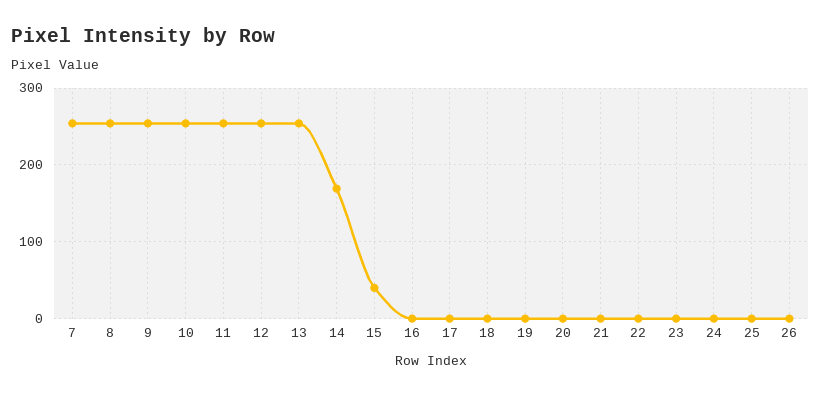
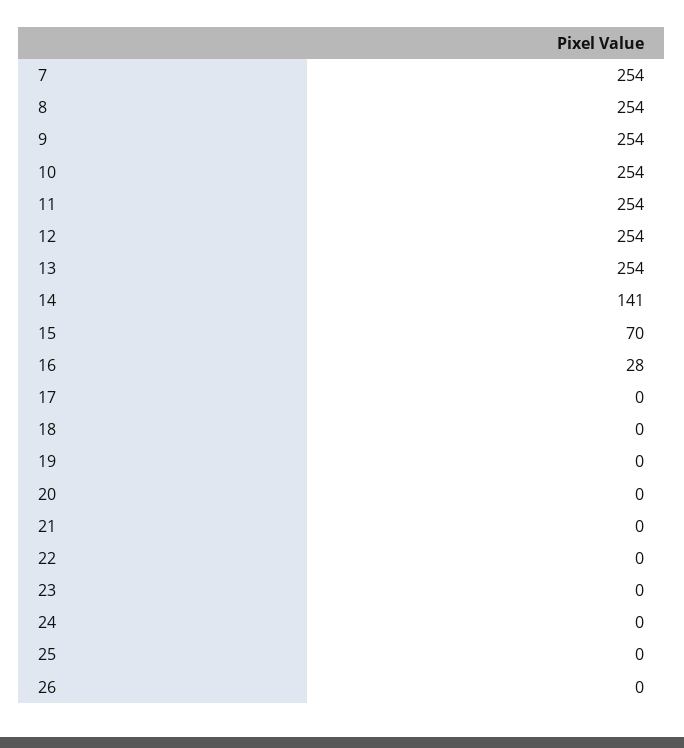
  {
    "7": 254,
    "8": 254,
    "9": 254,
    "10": 254,
    "11": 254,
    "12": 254,
    "13": 254,
-   "14": 170,
+   "14": 141,
-   "15": 40,
+   "15": 70,
-   "16": 0,
+   "16": 28,
    "17": 0,
    "18": 0,
    "19": 0,
    "20": 0,
    "21": 0,
    "22": 0,
    "23": 0,
    "24": 0,
    "25": 0,
    "26": 0
  }

